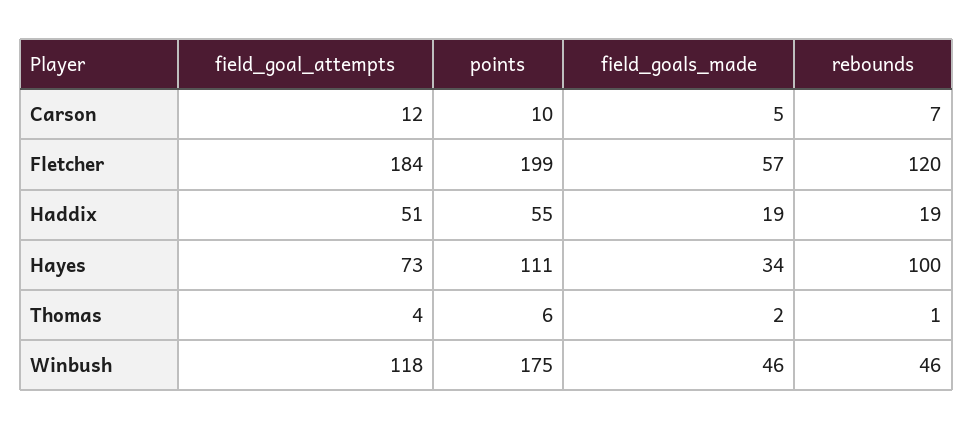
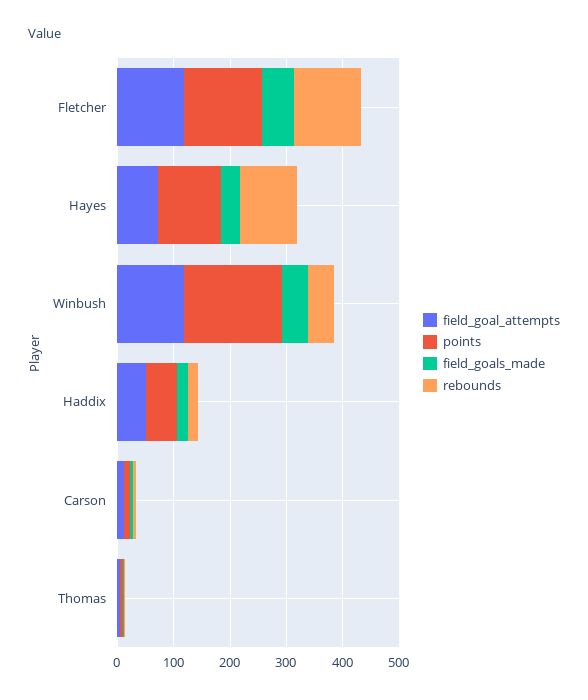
  {
    "field_goal_attempts": {
      "Carson": 12,
-     "Fletcher": 184,
+     "Fletcher": 120,
      "Haddix": 51,
      "Hayes": 73,
      "Thomas": 4,
      "Winbush": 118
    },
    "points": {
      "Carson": 10,
-     "Fletcher": 199,
+     "Fletcher": 140,
      "Haddix": 55,
      "Hayes": 111,
      "Thomas": 6,
      "Winbush": 175
    },
    "field_goals_made": {
      "Carson": 5,
      "Fletcher": 57,
      "Haddix": 19,
      "Hayes": 34,
      "Thomas": 2,
      "Winbush": 46
    },
    "rebounds": {
      "Carson": 7,
      "Fletcher": 120,
      "Haddix": 19,
      "Hayes": 100,
      "Thomas": 1,
      "Winbush": 46
    }
  }

